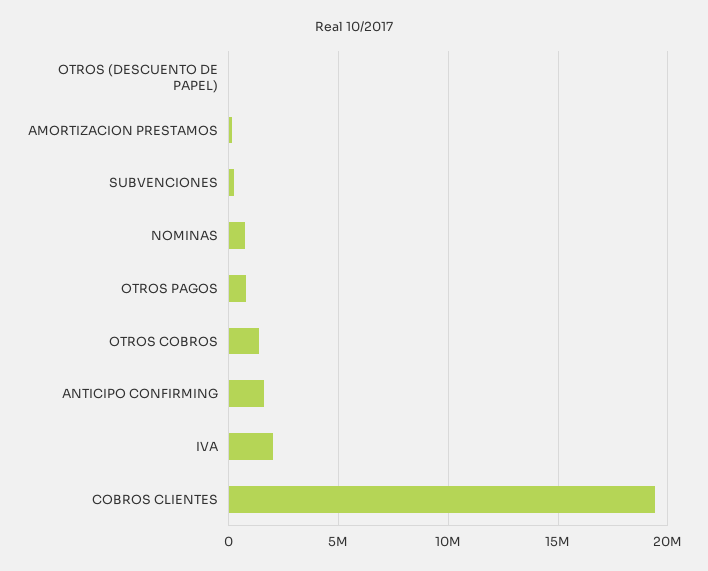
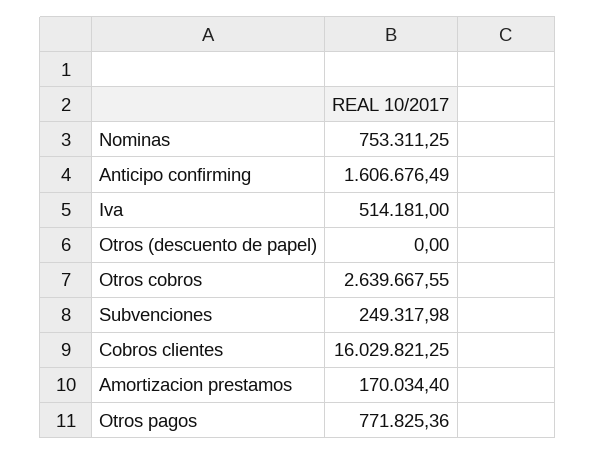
  {
    "OTROS (DESCUENTO DE PAPEL)": 0,
    "AMORTIZACION PRESTAMOS": 170034.4,
    "SUBVENCIONES": 249317.98,
    "NOMINAS": 753311.25,
    "OTROS PAGOS": 771825.36,
-   "OTROS COBROS": 1500000,
+   "OTROS COBROS": 2639667.55,
    "ANTICIPO CONFIRMING": 1606676.49,
-   "IVA": 2000000,
+   "IVA": 514181,
-   "COBROS CLIENTES": 19500000
+   "COBROS CLIENTES": 16029821.25
  }

